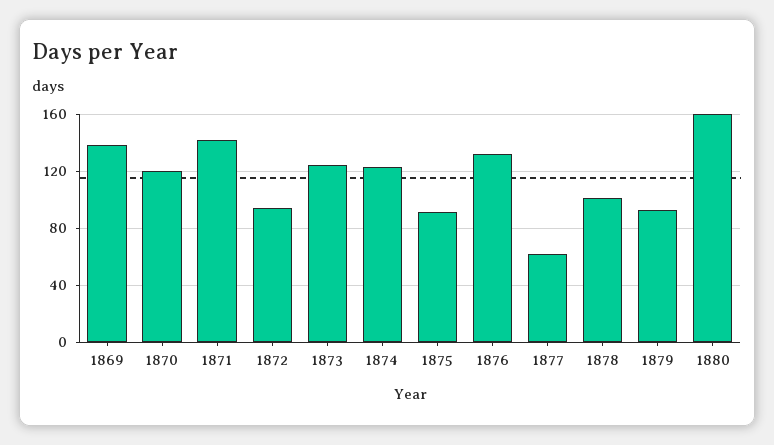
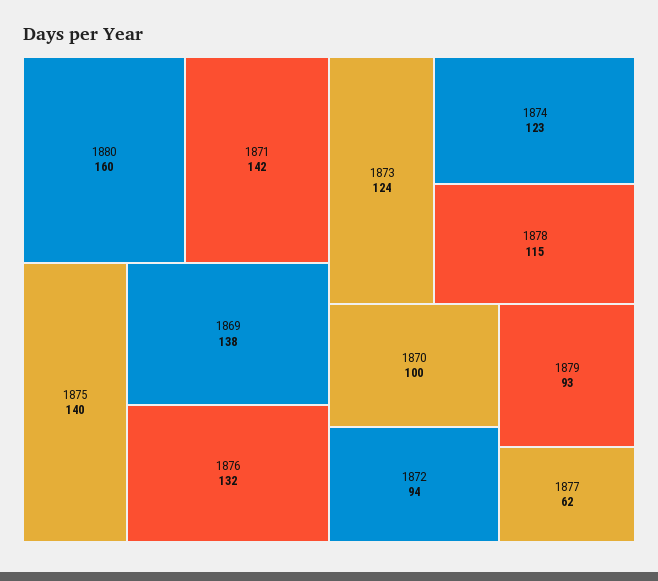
  {
    "1869": 138,
-   "1870": 120,
+   "1870": 100,
    "1871": 142,
    "1872": 94,
    "1873": 124,
    "1874": 123,
-   "1875": 90,
+   "1875": 140,
    "1876": 132,
    "1877": 62,
-   "1878": 100,
+   "1878": 115,
    "1879": 93,
    "1880": 160
  }

